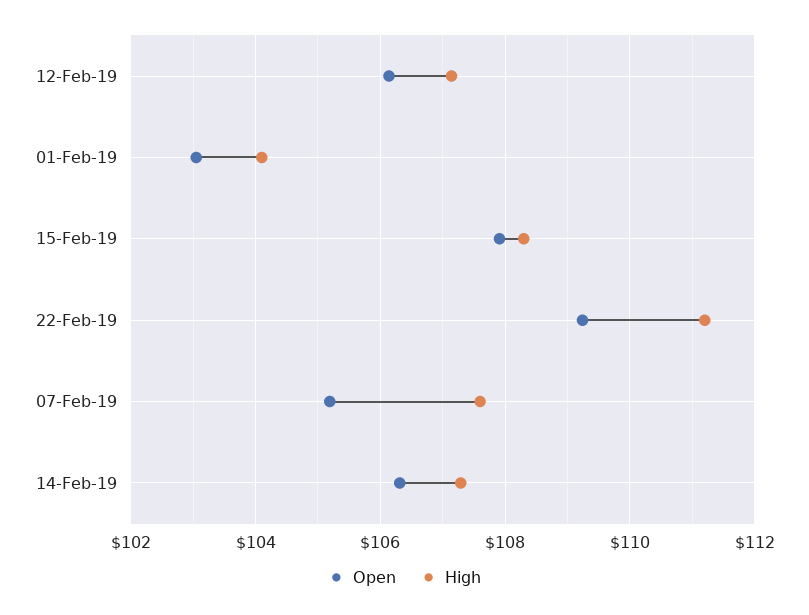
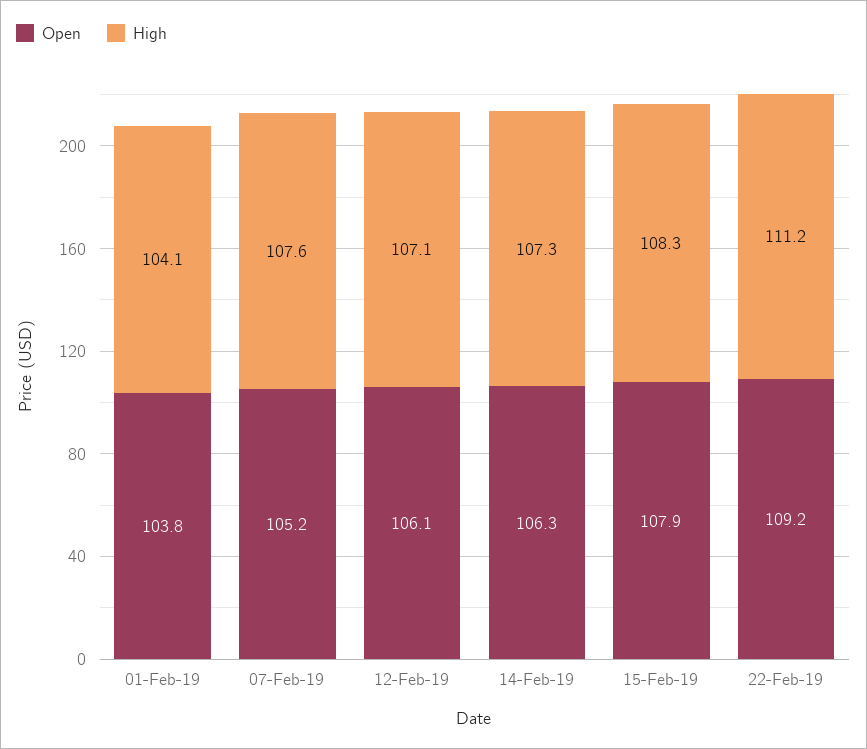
  {
    "Open": {
      "12-Feb-19": 106.1,
-     "01-Feb-19": 103,
+     "01-Feb-19": 103.8,
      "15-Feb-19": 107.9,
      "22-Feb-19": 109.2,
      "07-Feb-19": 105.2,
      "14-Feb-19": 106.3
    },
    "High": {
      "12-Feb-19": 107.1,
      "01-Feb-19": 104.1,
      "15-Feb-19": 108.3,
      "22-Feb-19": 111.2,
      "07-Feb-19": 107.6,
      "14-Feb-19": 107.3
    }
  }

